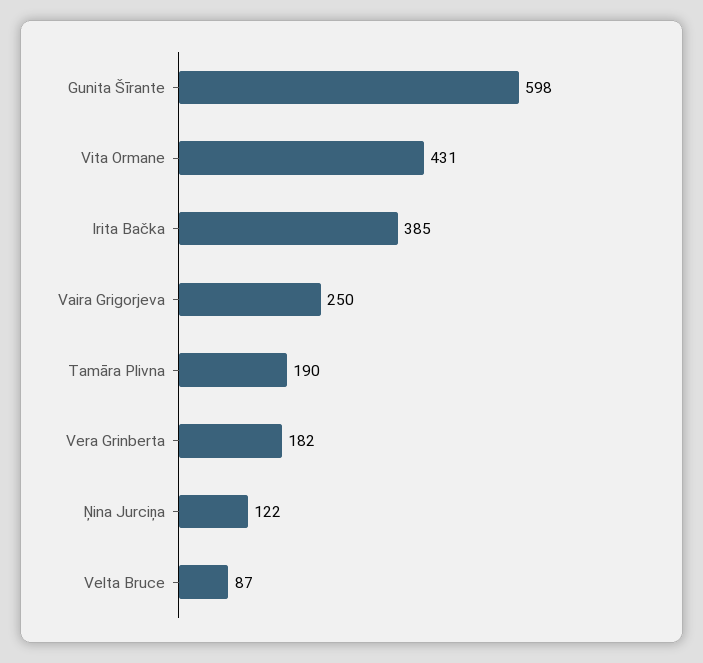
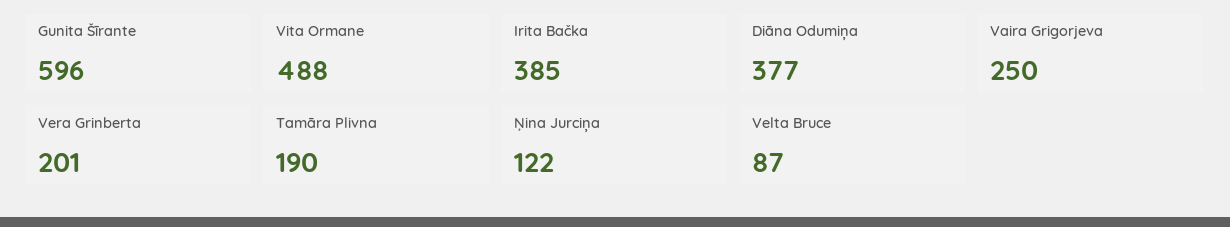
  {
-   "Gunita Šīrante": 598,
+   "Gunita Šīrante": 596,
-   "Vita Ormane": 431,
+   "Vita Ormane": 488,
    "Irita Bačka": 385,
    "Vaira Grigorjeva": 250,
    "Tamāra Plivna": 190,
-   "Vera Grinberta": 182,
+   "Vera Grinberta": 201,
    "Ņina Jurciņa": 122,
-   "Velta Bruce": 87
+   "Velta Bruce": 87,
+   "Diāna Odumiņa": 377
  }

